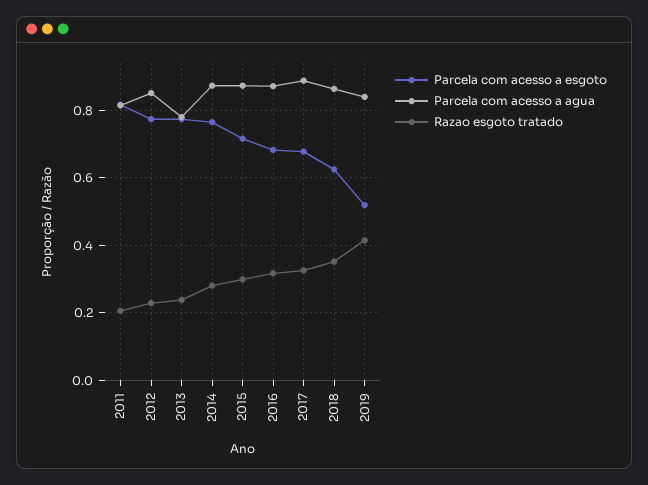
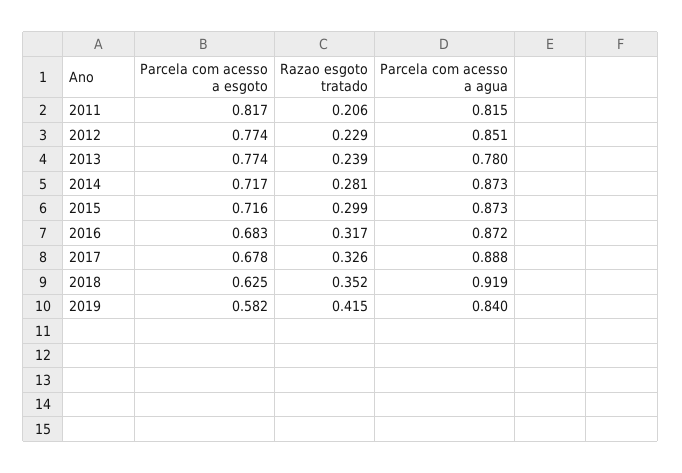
  {
    "Parcela com acesso a esgoto": {
      "2011": 0.817,
      "2012": 0.774,
      "2013": 0.774,
-     "2014": 0.76,
+     "2014": 0.717,
      "2015": 0.716,
      "2016": 0.683,
      "2017": 0.678,
      "2018": 0.625,
-     "2019": 0.52
+     "2019": 0.582
    },
    "Parcela com acesso a agua": {
      "2011": 0.815,
      "2012": 0.851,
      "2013": 0.78,
      "2014": 0.873,
      "2015": 0.873,
      "2016": 0.872,
      "2017": 0.888,
-     "2018": 0.86,
+     "2018": 0.919,
      "2019": 0.84
    },
    "Razao esgoto tratado": {
      "2011": 0.206,
      "2012": 0.229,
      "2013": 0.239,
      "2014": 0.281,
      "2015": 0.299,
      "2016": 0.317,
      "2017": 0.326,
      "2018": 0.352,
      "2019": 0.415
    }
  }

